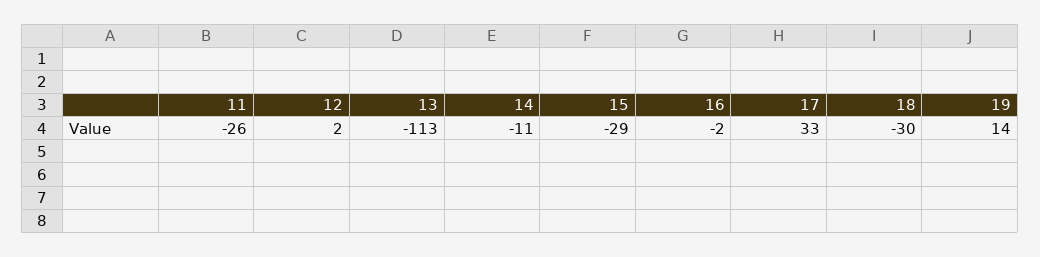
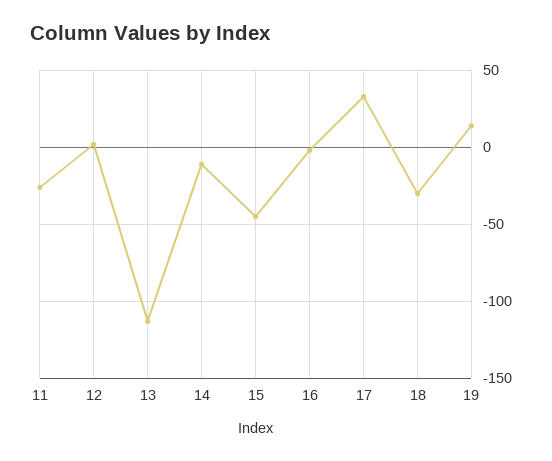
  {
    "11": -26,
    "12": 2,
    "13": -113,
    "14": -11,
-   "15": -29,
+   "15": -45,
    "16": -2,
    "17": 33,
    "18": -30,
    "19": 14
  }

